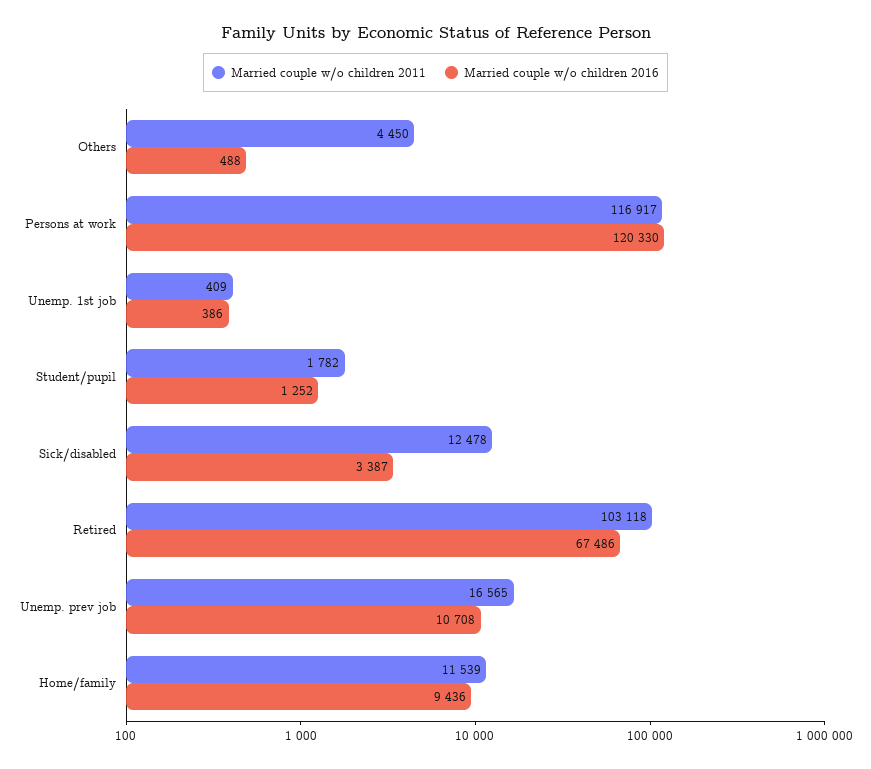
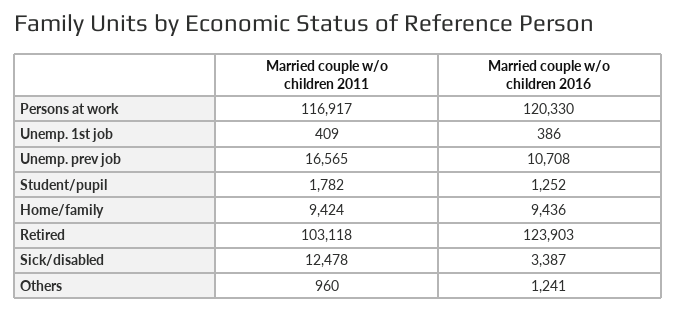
  {
    "Married couple w/o children 2011": {
-     "Others": 4450,
+     "Others": 960,
      "Persons at work": 116917,
      "Unemp. 1st job": 409,
      "Student/pupil": 1782,
      "Sick/disabled": 12478,
      "Retired": 103118,
      "Unemp. prev job": 16565,
-     "Home/family": 11539
+     "Home/family": 9424
    },
    "Married couple w/o children 2016": {
-     "Others": 488,
+     "Others": 1241,
      "Persons at work": 120330,
      "Unemp. 1st job": 386,
      "Student/pupil": 1252,
      "Sick/disabled": 3387,
-     "Retired": 67486,
+     "Retired": 123903,
      "Unemp. prev job": 10708,
      "Home/family": 9436
    }
  }

